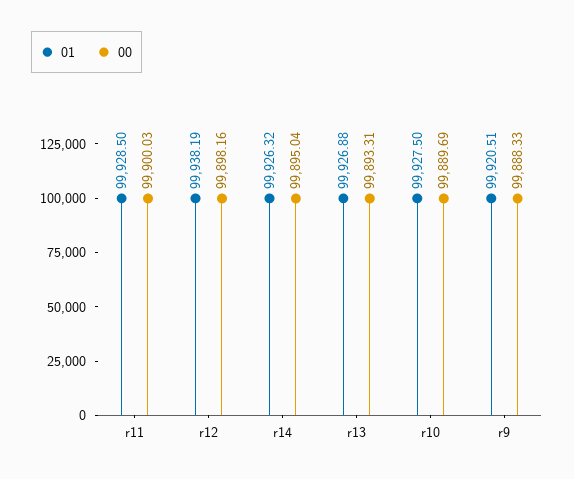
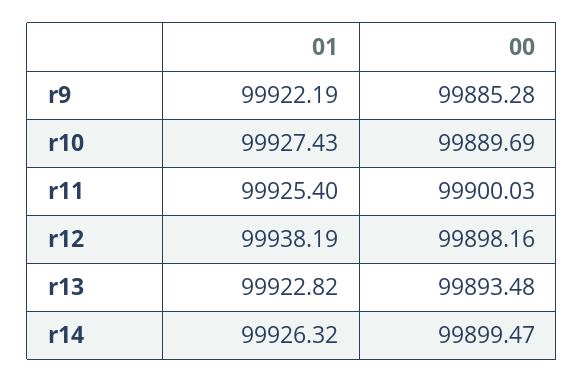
  {
    "01": {
-     "r11": 99928.5,
+     "r11": 99925.4,
      "r12": 99938.19,
      "r14": 99926.32,
-     "r13": 99926.88,
+     "r13": 99922.82,
-     "r10": 99927.5,
+     "r10": 99927.43,
-     "r9": 99920.51
+     "r9": 99922.19
    },
    "00": {
      "r11": 99900.03,
      "r12": 99898.16,
-     "r14": 99895.04,
+     "r14": 99899.47,
-     "r13": 99893.31,
+     "r13": 99893.48,
      "r10": 99889.69,
-     "r9": 99888.33
+     "r9": 99885.28
    }
  }

